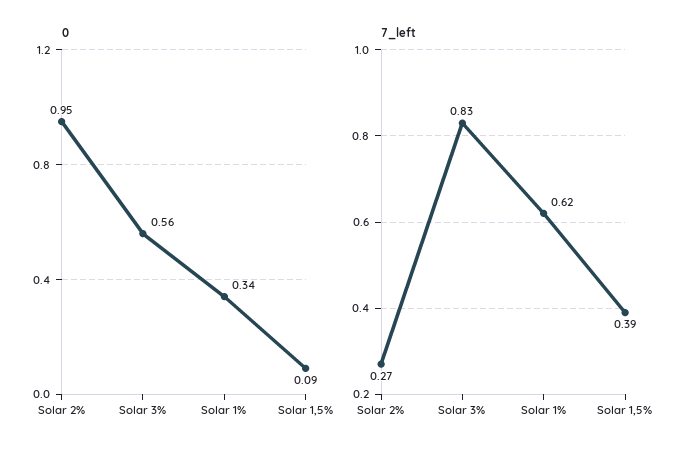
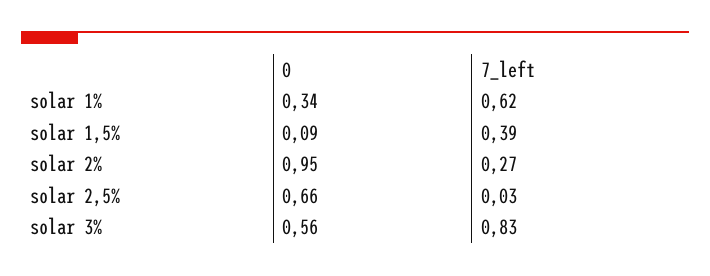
  {
    "0": {
      "Solar 2%": 0.95,
      "Solar 3%": 0.56,
      "Solar 1%": 0.34,
-     "Solar 1,5%": 0.09
+     "Solar 1,5%": 0.09,
+     "solar 2,5%": 0.66
    },
    "7_left": {
      "Solar 2%": 0.27,
      "Solar 3%": 0.83,
      "Solar 1%": 0.62,
-     "Solar 1,5%": 0.39
+     "Solar 1,5%": 0.39,
+     "solar 2,5%": 0.03
    }
  }

